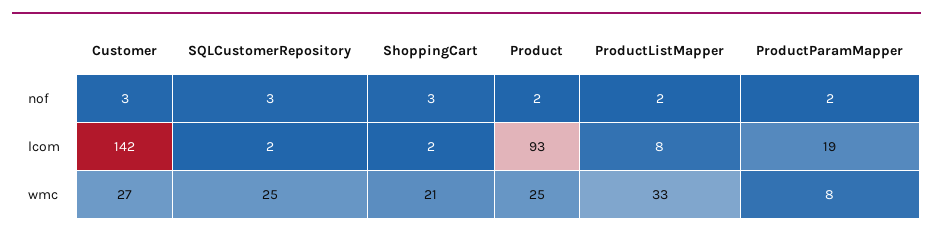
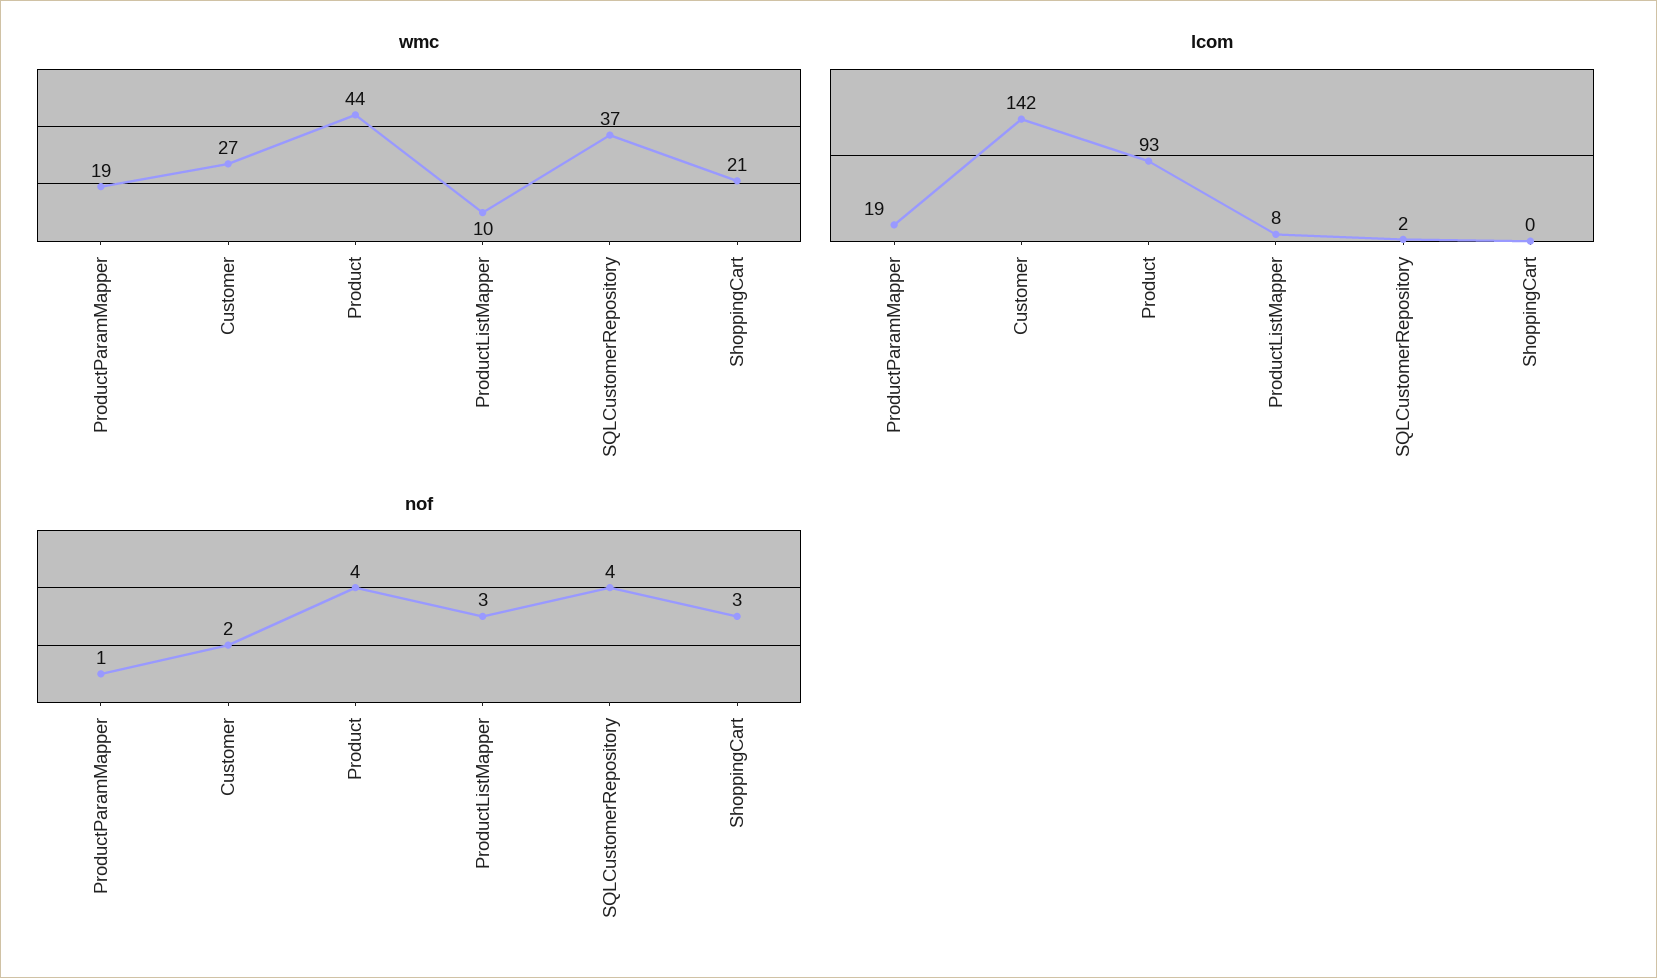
  {
    "nof": {
-     "Customer": 3,
+     "Customer": 2,
-     "SQLCustomerRepository": 3,
+     "SQLCustomerRepository": 4,
      "ShoppingCart": 3,
-     "Product": 2,
+     "Product": 4,
-     "ProductListMapper": 2,
+     "ProductListMapper": 3,
-     "ProductParamMapper": 2
+     "ProductParamMapper": 1
    },
    "lcom": {
      "Customer": 142,
      "SQLCustomerRepository": 2,
-     "ShoppingCart": 2,
+     "ShoppingCart": 0,
      "Product": 93,
      "ProductListMapper": 8,
      "ProductParamMapper": 19
    },
    "wmc": {
      "Customer": 27,
-     "SQLCustomerRepository": 25,
+     "SQLCustomerRepository": 37,
      "ShoppingCart": 21,
-     "Product": 25,
+     "Product": 44,
-     "ProductListMapper": 33,
+     "ProductListMapper": 10,
-     "ProductParamMapper": 8
+     "ProductParamMapper": 19
    }
  }

